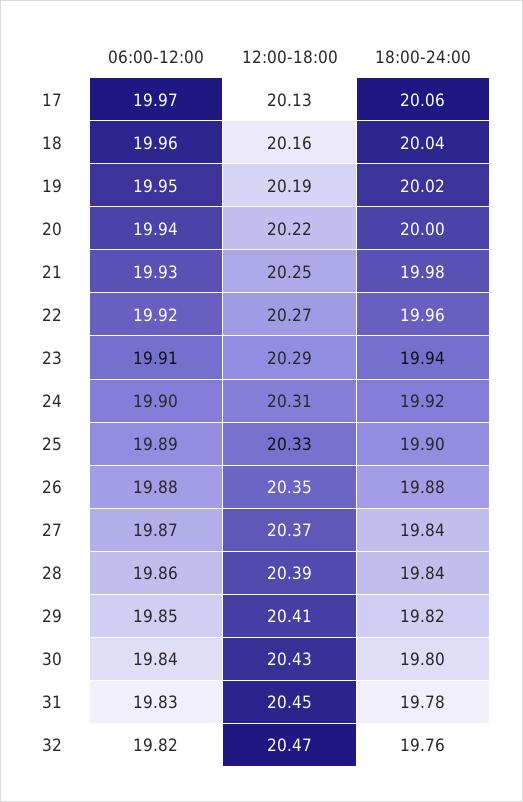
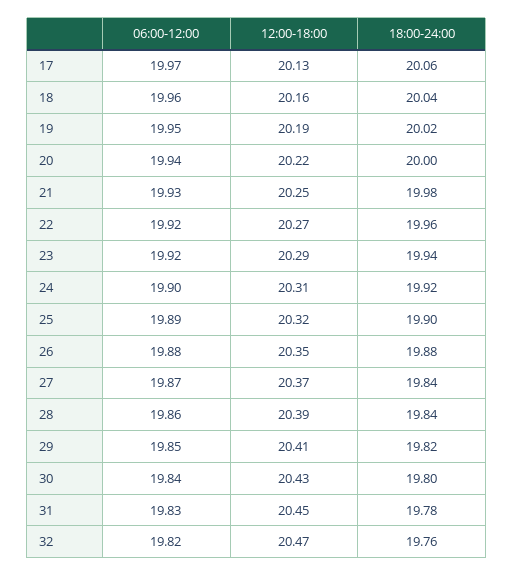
  {
    "06:00-12:00": {
      "17": 19.97,
      "18": 19.96,
      "19": 19.95,
      "20": 19.94,
      "21": 19.93,
      "22": 19.92,
-     "23": 19.91,
+     "23": 19.92,
      "24": 19.9,
      "25": 19.89,
      "26": 19.88,
      "27": 19.87,
      "28": 19.86,
      "29": 19.85,
      "30": 19.84,
      "31": 19.83,
      "32": 19.82
    },
    "12:00-18:00": {
      "17": 20.13,
      "18": 20.16,
      "19": 20.19,
      "20": 20.22,
      "21": 20.25,
      "22": 20.27,
      "23": 20.29,
      "24": 20.31,
-     "25": 20.33,
+     "25": 20.32,
      "26": 20.35,
      "27": 20.37,
      "28": 20.39,
      "29": 20.41,
      "30": 20.43,
      "31": 20.45,
      "32": 20.47
    },
    "18:00-24:00": {
      "17": 20.06,
      "18": 20.04,
      "19": 20.02,
      "20": 20,
      "21": 19.98,
      "22": 19.96,
      "23": 19.94,
      "24": 19.92,
      "25": 19.9,
      "26": 19.88,
      "27": 19.84,
      "28": 19.84,
      "29": 19.82,
      "30": 19.8,
      "31": 19.78,
      "32": 19.76
    }
  }

